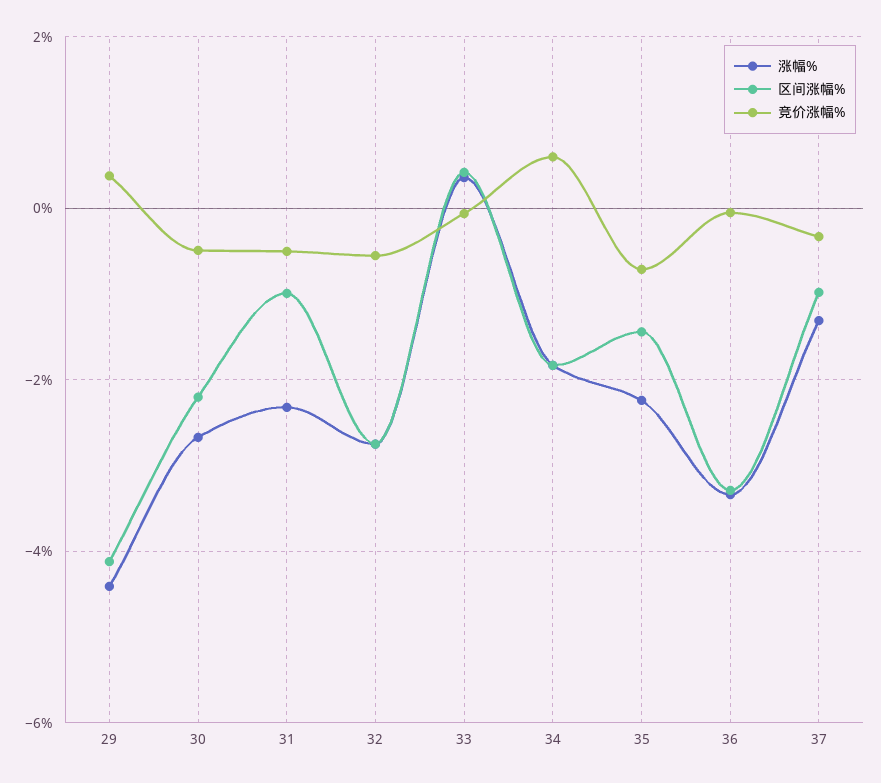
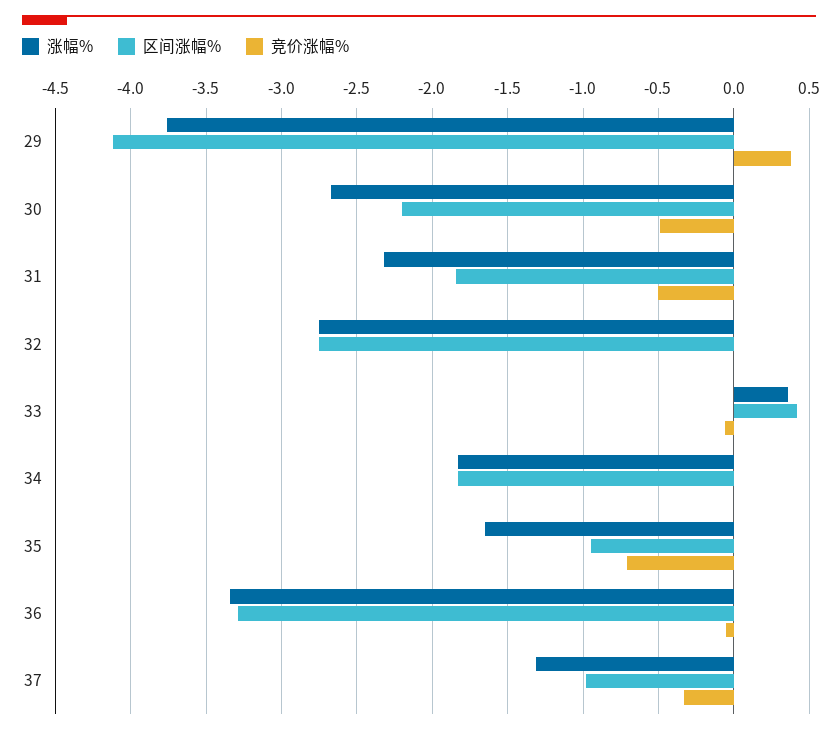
  {
    "涨幅%": {
-     "29": -4.4,
+     "29": -3.75,
      "30": -2.65,
      "31": -2.3,
      "32": -2.75,
      "33": 0.35,
      "34": -1.85,
-     "35": -2.2,
+     "35": -1.65,
      "36": -3.35,
      "37": -1.3
    },
    "区间涨幅%": {
      "29": -4.1,
      "30": -2.2,
-     "31": -1,
+     "31": -1.85,
      "32": -2.75,
      "33": 0.4,
      "34": -1.85,
-     "35": -1.4,
+     "35": -0.95,
      "36": -3.3,
      "37": -1
    },
    "竞价涨幅%": {
      "29": 0.4,
      "30": -0.5,
      "31": -0.5,
-     "32": -0.6,
+     "32": 0,
      "33": -0.05,
-     "34": 0.6,
+     "34": 0,
      "35": -0.7,
      "36": -0.05,
      "37": -0.35
    }
  }

